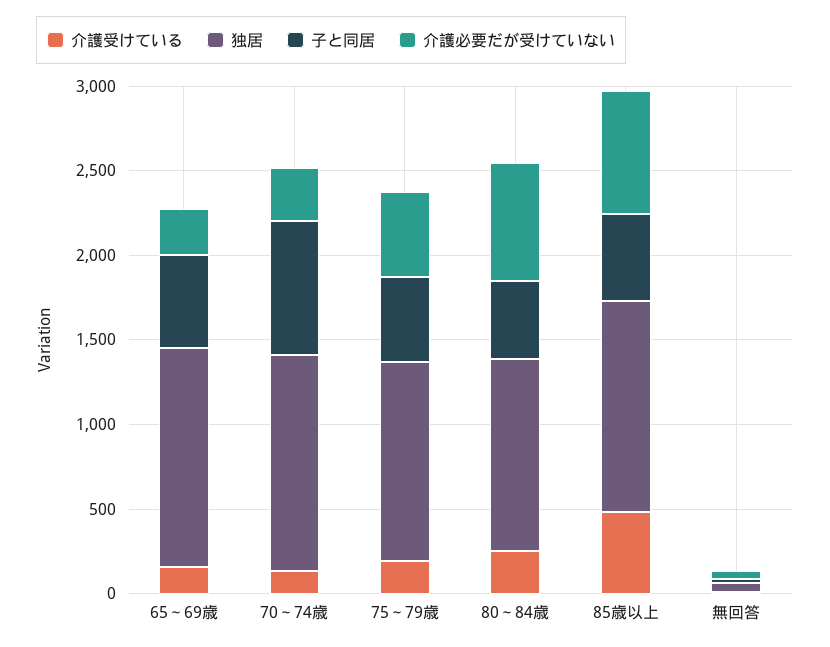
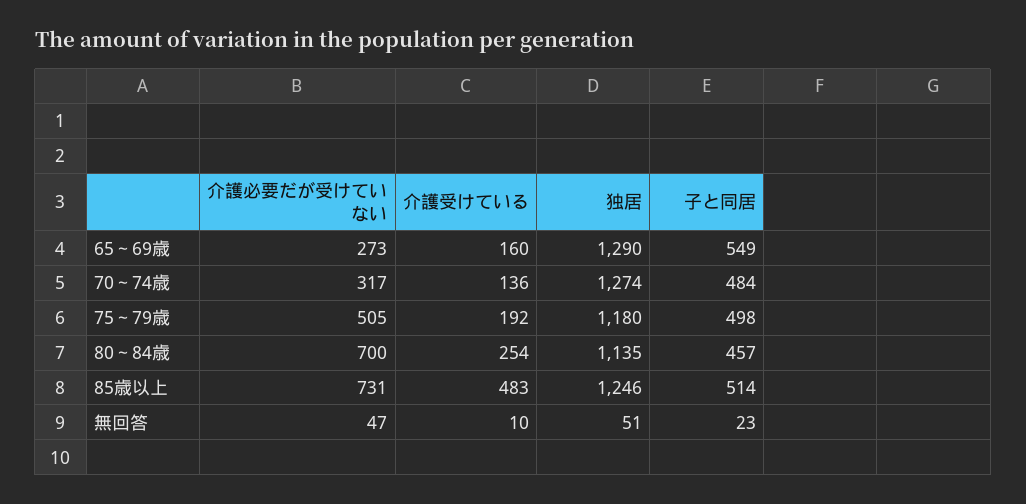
  {
    "介護受けている": {
      "65～69歳": 160,
      "70～74歳": 136,
      "75～79歳": 192,
      "80～84歳": 254,
      "85歳以上": 483,
      "無回答": 10
    },
    "独居": {
      "65～69歳": 1290,
      "70～74歳": 1274,
      "75～79歳": 1180,
      "80～84歳": 1135,
      "85歳以上": 1246,
      "無回答": 51
    },
    "子と同居": {
      "65～69歳": 549,
-     "70～74歳": 800,
+     "70～74歳": 484,
      "75～79歳": 498,
      "80～84歳": 457,
      "85歳以上": 514,
      "無回答": 23
    },
    "介護必要だが受けていない": {
      "65～69歳": 273,
      "70～74歳": 317,
      "75～79歳": 505,
      "80～84歳": 700,
      "85歳以上": 731,
      "無回答": 47
    }
  }

